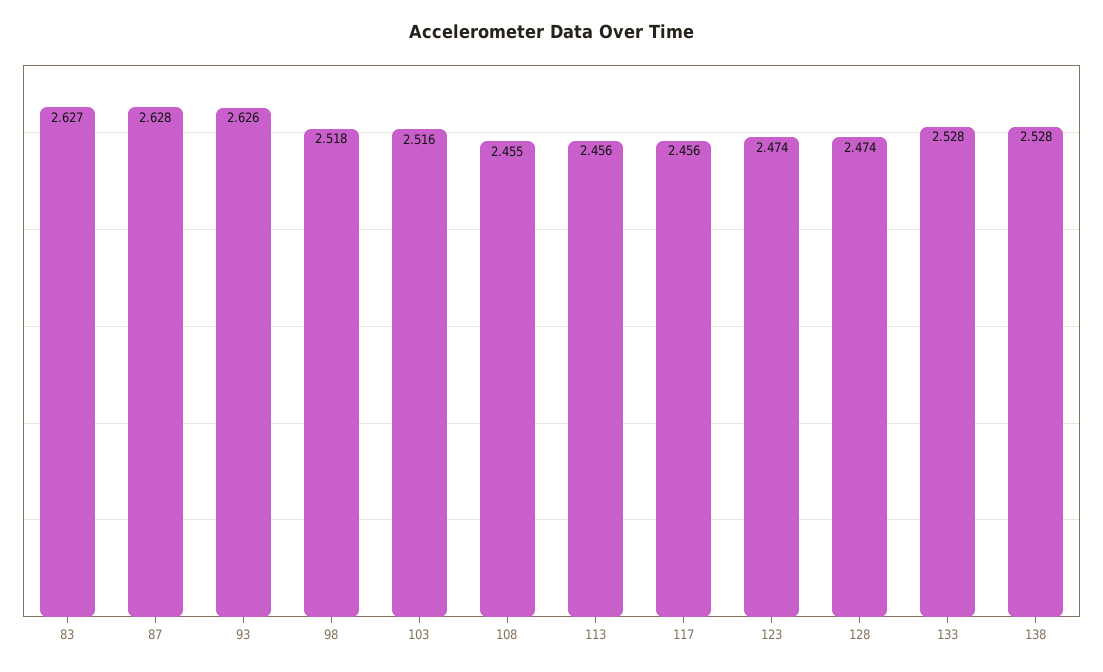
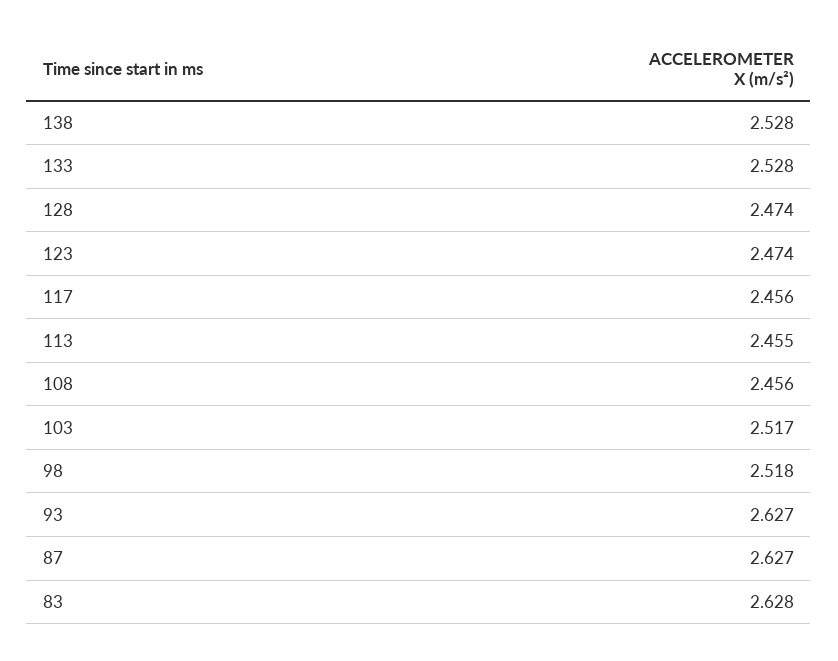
  {
-   "83": 2.627,
+   "83": 2.628,
-   "87": 2.628,
+   "87": 2.627,
-   "93": 2.626,
+   "93": 2.627,
    "98": 2.518,
-   "103": 2.516,
+   "103": 2.517,
-   "108": 2.455,
+   "108": 2.456,
-   "113": 2.456,
+   "113": 2.455,
    "117": 2.456,
    "123": 2.474,
    "128": 2.474,
    "133": 2.528,
    "138": 2.528
  }

